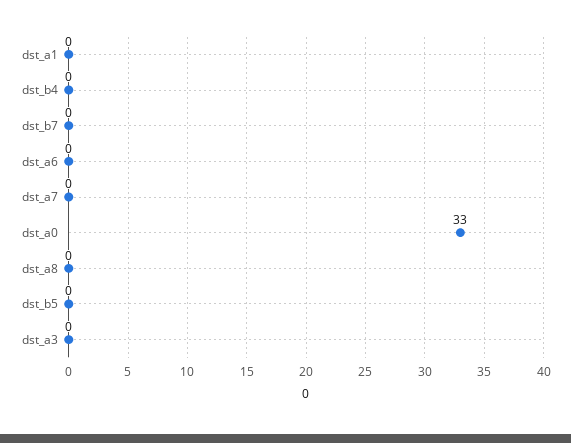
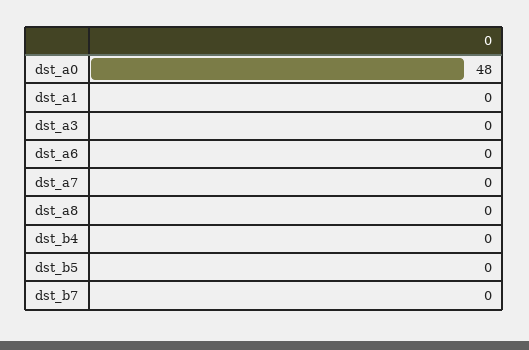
  {
    "dst_a1": 0,
    "dst_b4": 0,
    "dst_b7": 0,
    "dst_a6": 0,
    "dst_a7": 0,
-   "dst_a0": 33,
+   "dst_a0": 48,
    "dst_a8": 0,
    "dst_b5": 0,
    "dst_a3": 0
  }

